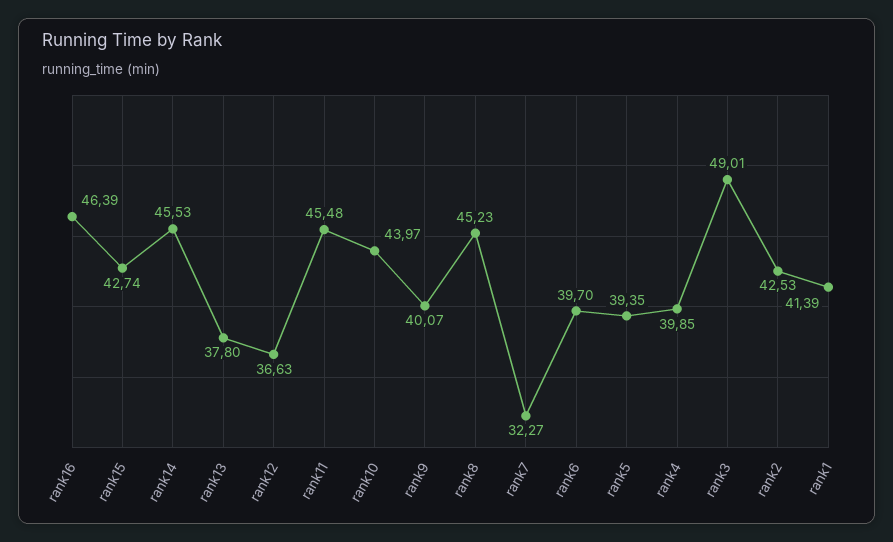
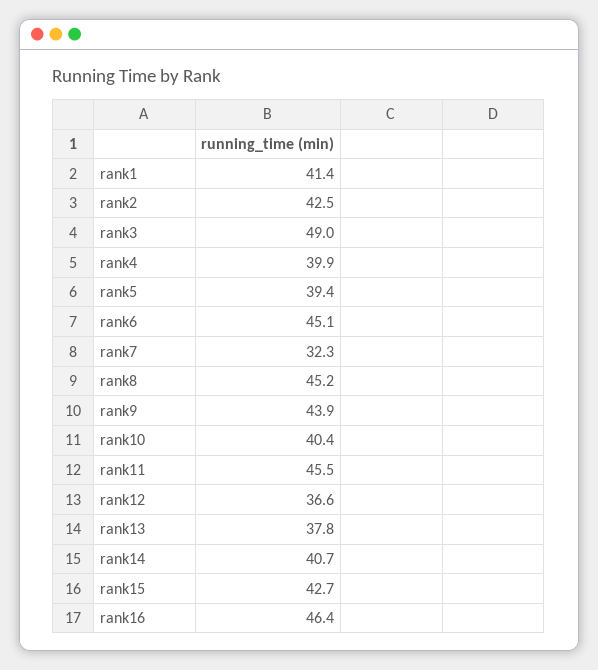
  {
    "rank16": 46.39,
    "rank15": 42.74,
-   "rank14": 45.53,
+   "rank14": 40.7,
    "rank13": 37.8,
    "rank12": 36.63,
    "rank11": 45.48,
-   "rank10": 43.97,
+   "rank10": 40.4,
-   "rank9": 40.07,
+   "rank9": 43.9,
    "rank8": 45.23,
    "rank7": 32.27,
-   "rank6": 39.7,
+   "rank6": 45.1,
    "rank5": 39.35,
    "rank4": 39.85,
    "rank3": 49.01,
    "rank2": 42.53,
    "rank1": 41.39
  }

